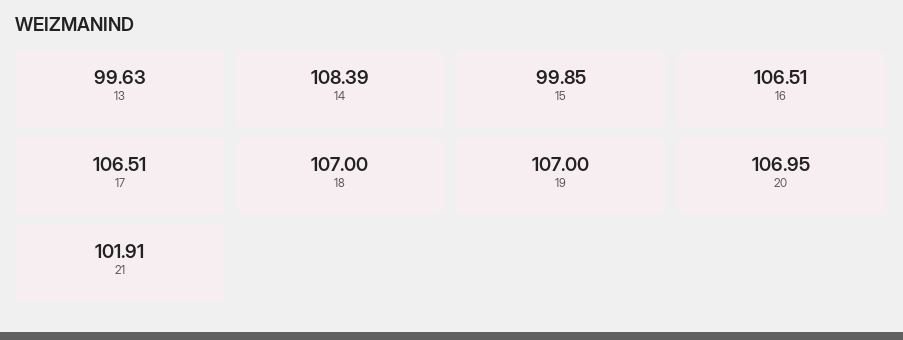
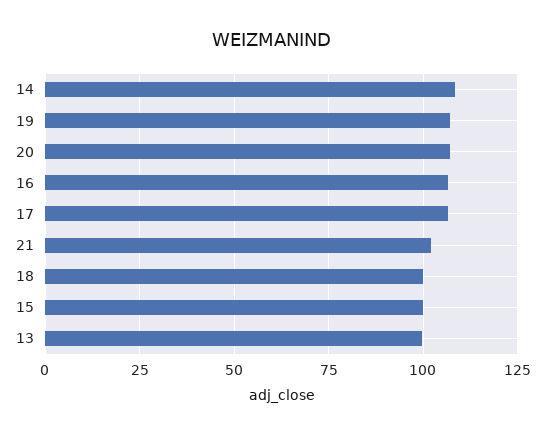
  {
    "13": 99.63,
    "14": 108.39,
    "15": 99.85,
    "16": 106.51,
    "17": 106.51,
-   "18": 107,
+   "18": 100,
    "19": 107,
    "20": 106.95,
    "21": 101.91
  }

